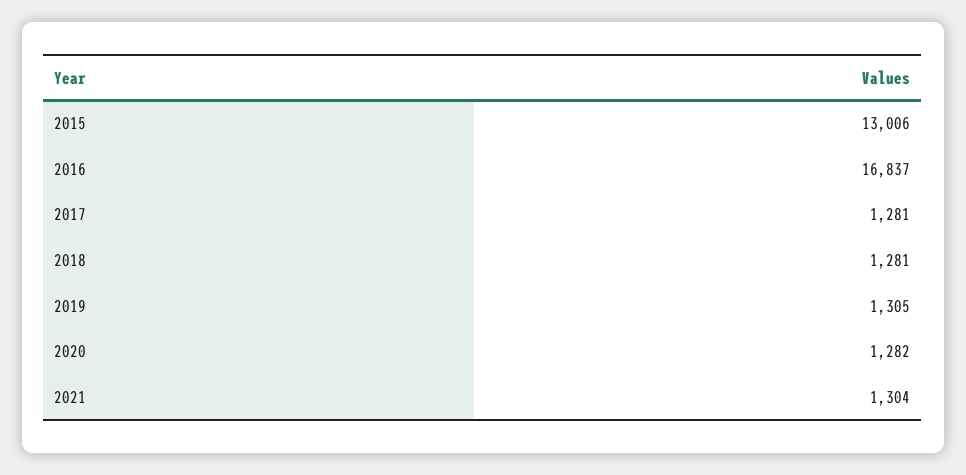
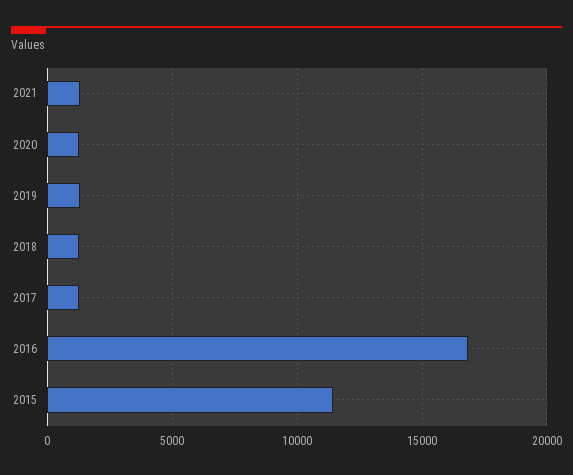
  {
-   "2015": 13006,
+   "2015": 11500,
    "2016": 16837,
    "2017": 1281,
    "2018": 1281,
    "2019": 1305,
    "2020": 1282,
    "2021": 1304
  }

